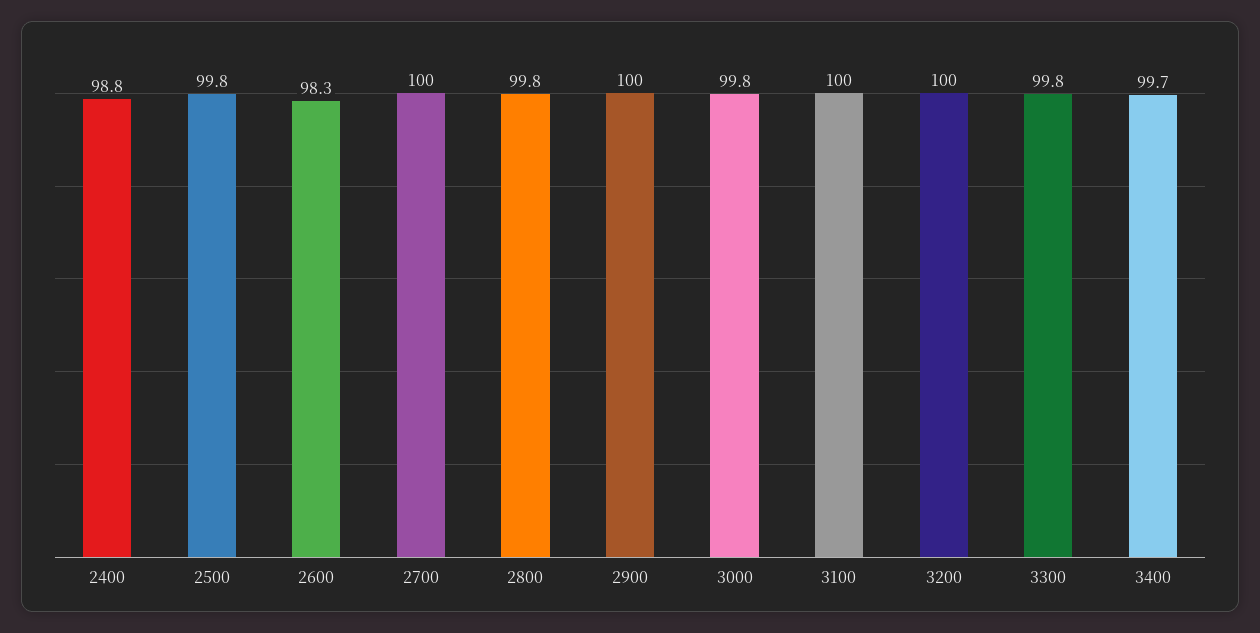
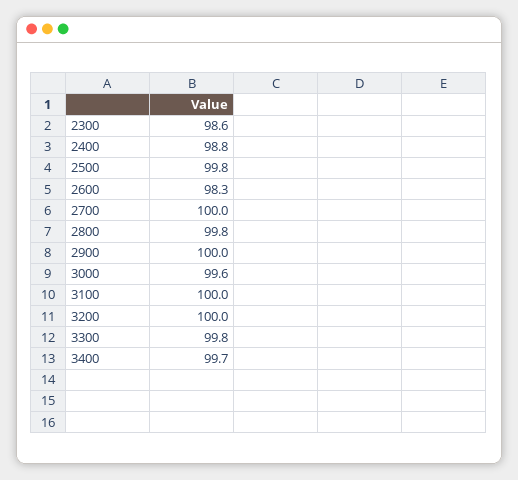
  {
    "2400": 98.8,
    "2500": 99.8,
    "2600": 98.3,
    "2700": 100,
    "2800": 99.8,
    "2900": 100,
-   "3000": 99.8,
+   "3000": 99.6,
    "3100": 100,
    "3200": 100,
    "3300": 99.8,
-   "3400": 99.7
+   "3400": 99.7,
+   "2300": 98.6
  }

